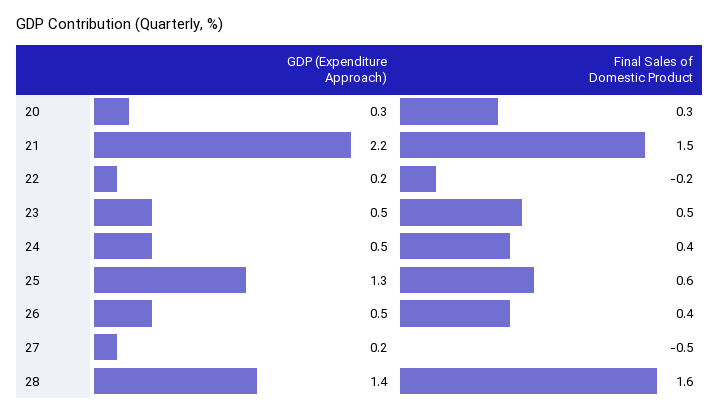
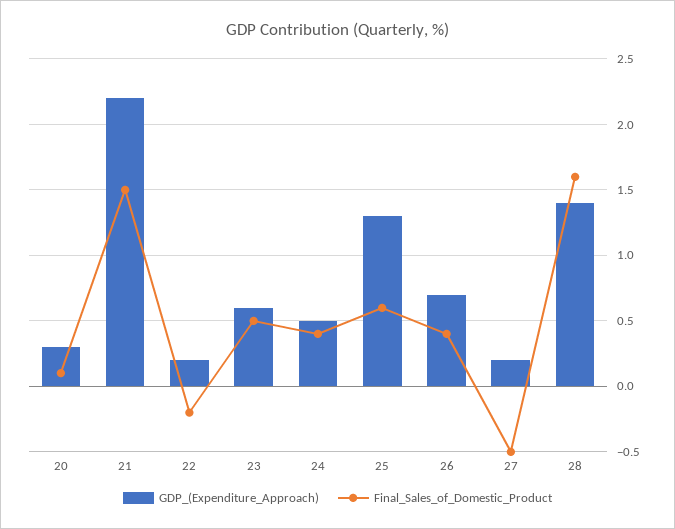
  {
    "GDP (Expenditure Approach)": {
      "20": 0.3,
      "21": 2.2,
      "22": 0.2,
-     "23": 0.5,
+     "23": 0.6,
      "24": 0.5,
      "25": 1.3,
-     "26": 0.5,
+     "26": 0.7,
      "27": 0.2,
      "28": 1.4
    },
    "Final Sales of Domestic Product": {
-     "20": 0.3,
+     "20": 0.1,
      "21": 1.5,
      "22": -0.2,
      "23": 0.5,
      "24": 0.4,
      "25": 0.6,
      "26": 0.4,
      "27": -0.5,
      "28": 1.6
    }
  }

